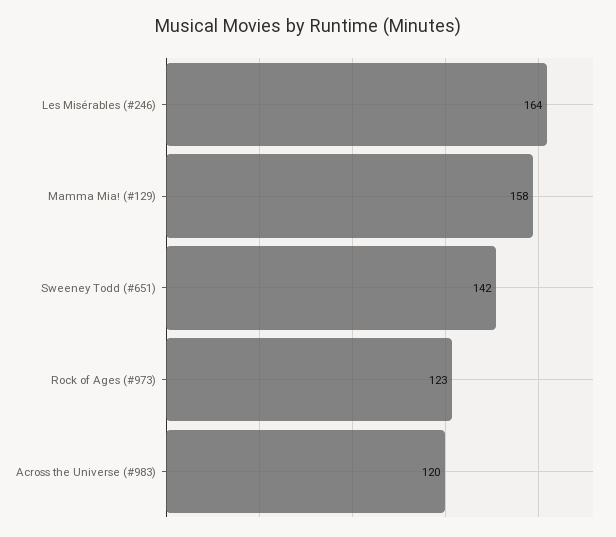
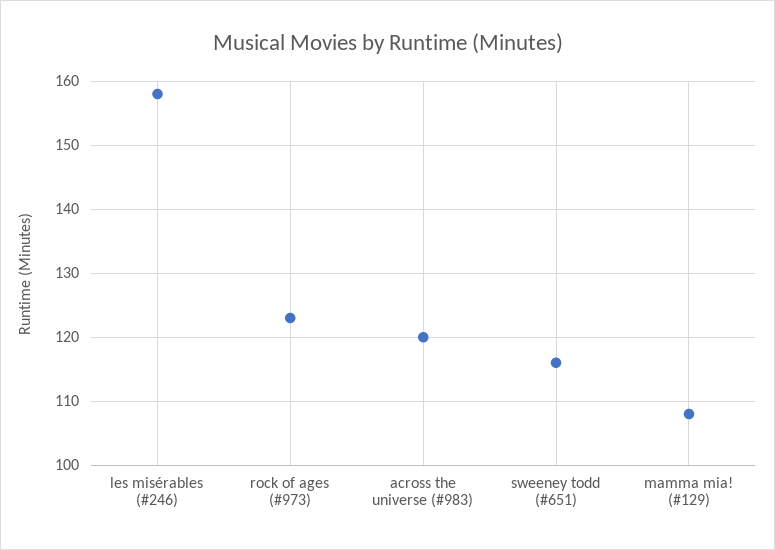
  {
-   "Les Misérables (#246)": 164,
+   "Les Misérables (#246)": 158,
-   "Mamma Mia! (#129)": 158,
+   "Mamma Mia! (#129)": 108,
-   "Sweeney Todd (#651)": 142,
+   "Sweeney Todd (#651)": 116,
    "Rock of Ages (#973)": 123,
    "Across the Universe (#983)": 120
  }

